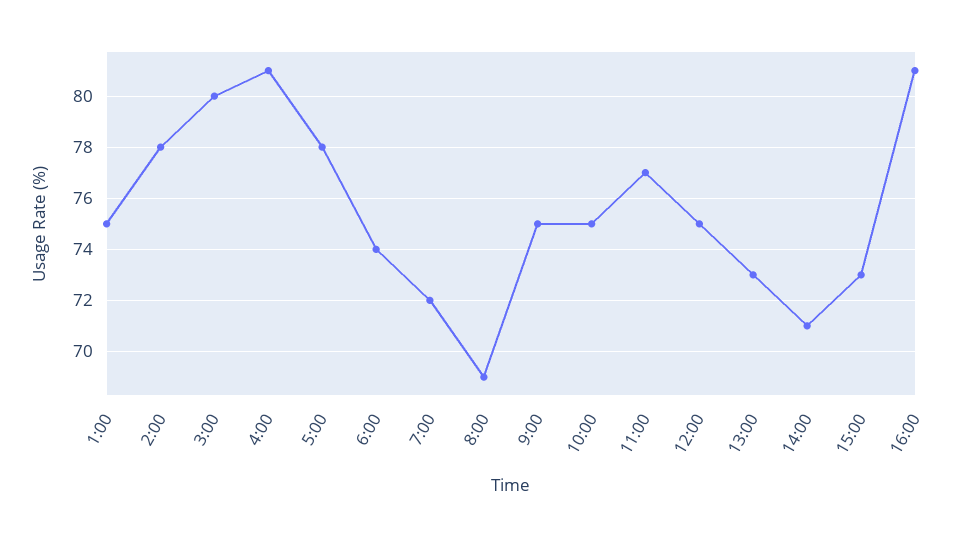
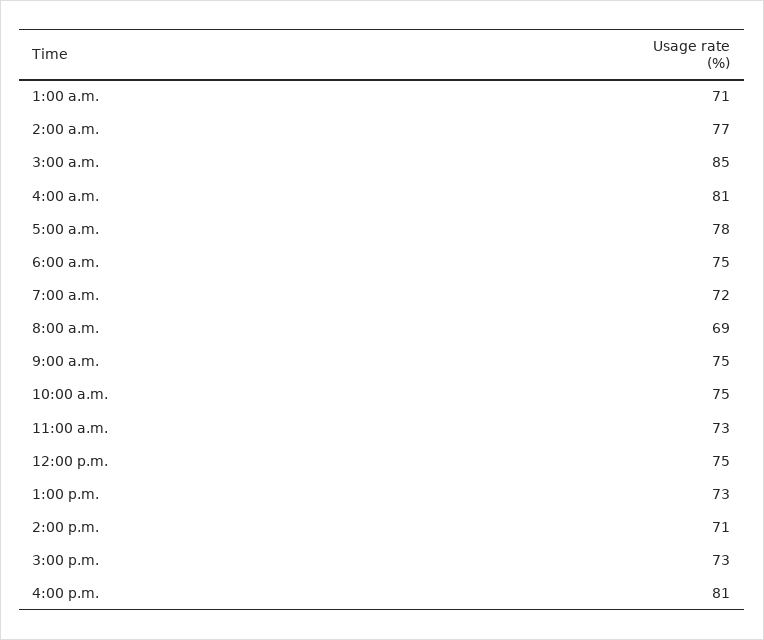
  {
-   "1:00": 75,
+   "1:00": 71,
-   "2:00": 78,
+   "2:00": 77,
-   "3:00": 80,
+   "3:00": 85,
    "4:00": 81,
    "5:00": 78,
-   "6:00": 74,
+   "6:00": 75,
    "7:00": 72,
    "8:00": 69,
    "9:00": 75,
    "10:00": 75,
-   "11:00": 77,
+   "11:00": 73,
    "12:00": 75,
    "13:00": 73,
    "14:00": 71,
    "15:00": 73,
    "16:00": 81
  }

